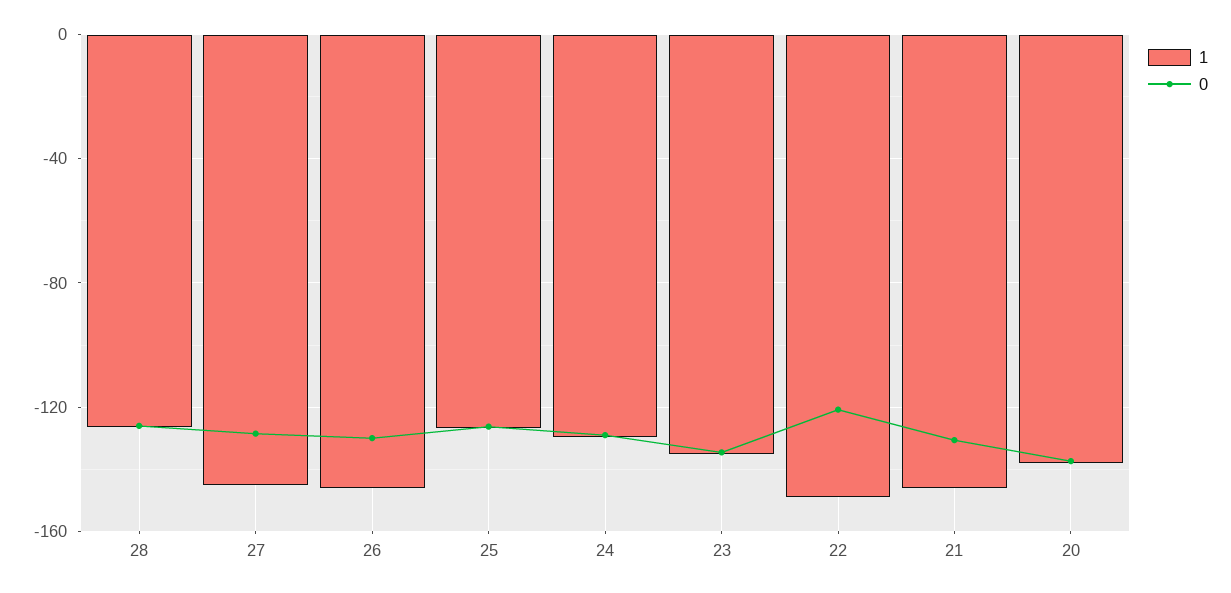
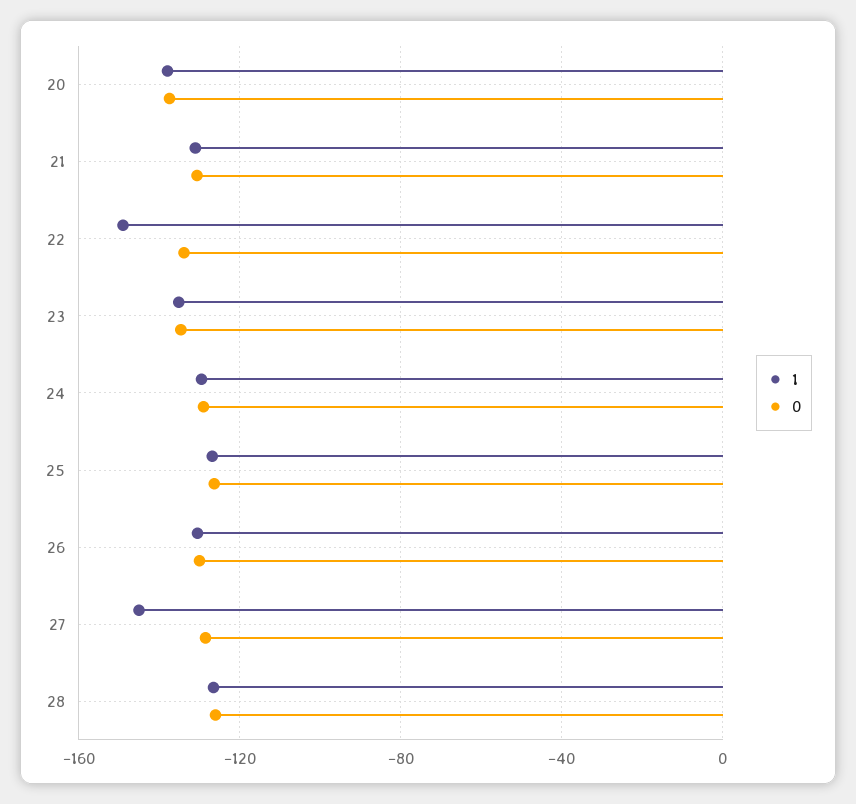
  {
    "1": {
      "28": -125,
      "27": -145,
-     "26": -145,
+     "26": -130,
      "25": -125,
      "24": -130,
      "23": -135,
      "22": -150,
-     "21": -145,
+     "21": -130,
      "20": -140
    },
    "0": {
      "28": -125,
      "27": -130,
      "26": -130,
      "25": -125,
      "24": -130,
      "23": -135,
-     "22": -120,
+     "22": -135,
      "21": -130,
      "20": -135
    }
  }

